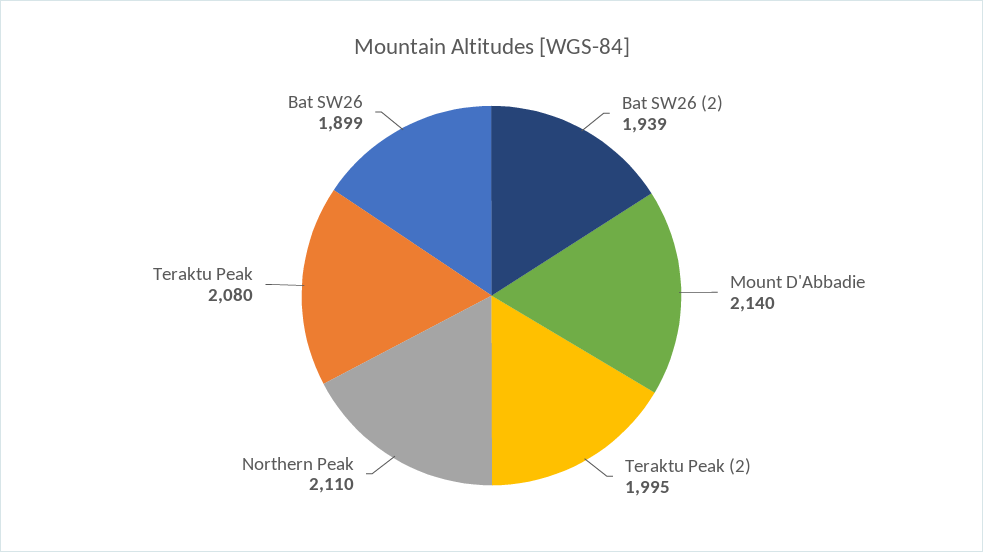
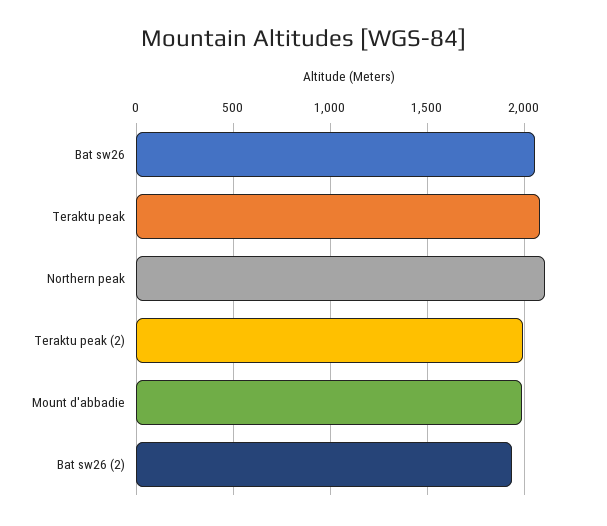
  {
    "Bat SW26 (2)": 1939,
-   "Mount D'Abbadie": 2140,
+   "Mount D'Abbadie": 2000,
    "Teraktu Peak (2)": 1995,
    "Northern Peak": 2110,
    "Teraktu Peak": 2080,
-   "Bat SW26": 1899
+   "Bat SW26": 2050
  }

